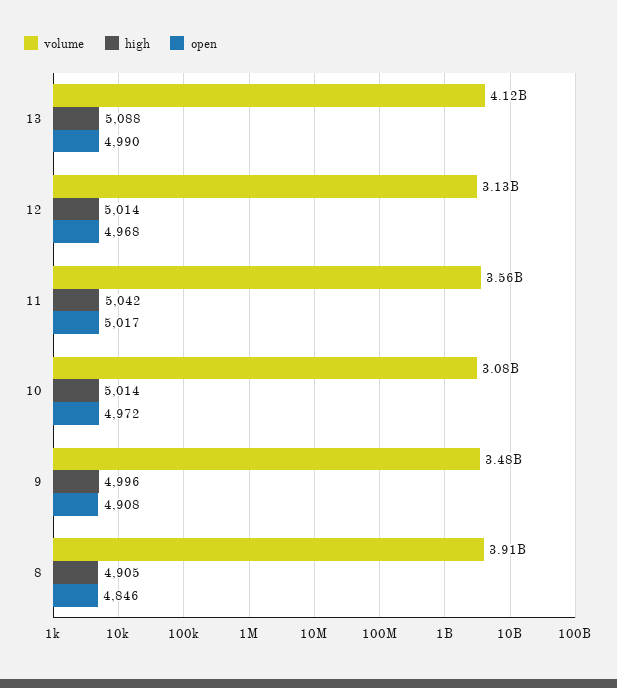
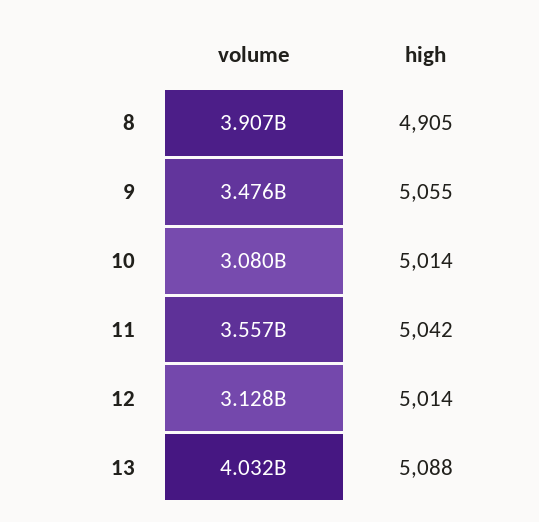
  {
    "volume": {
-     "13": 4120000000,
+     "13": 4032000000,
      "12": 3128000000,
      "11": 3557000000,
      "10": 3080000000,
      "9": 3476000000,
      "8": 3907000000
    },
    "high": {
      "13": 5088,
      "12": 5014,
      "11": 5042,
      "10": 5014,
-     "9": 4996,
+     "9": 5055,
      "8": 4905
-   },
+   }
-   "open": {
-     "13": 4990,
-     "12": 4968,
-     "11": 5017,
-     "10": 4972,
-     "9": 4908,
-     "8": 4846
-   }
  }

